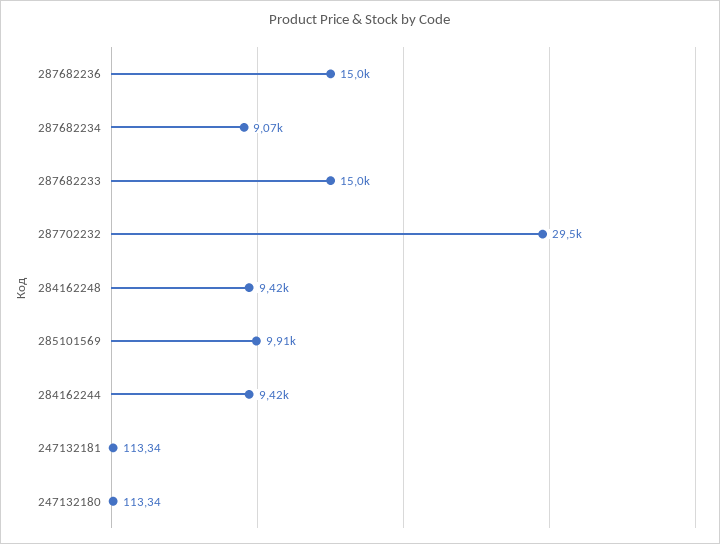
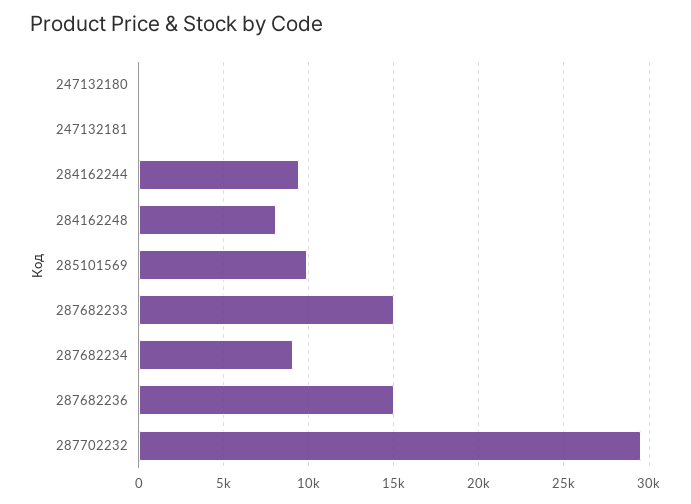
  {
    "287682236": 15000,
    "287682234": 9070,
    "287682233": 15000,
    "287702232": 29500,
-   "284162248": 9420,
+   "284162248": 8000,
    "285101569": 9910,
    "284162244": 9420,
    "247132181": 113.34,
    "247132180": 113.34
  }

